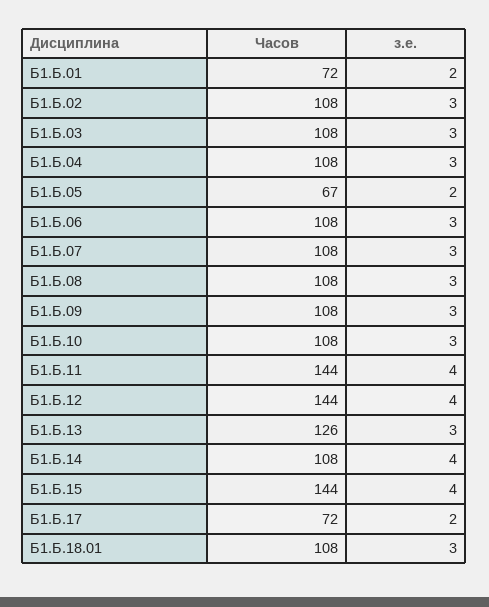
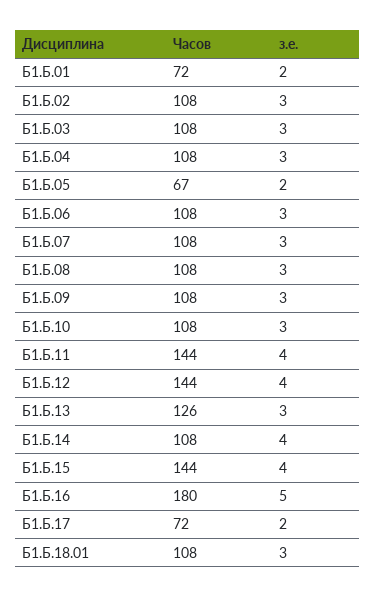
  {
    "Часов": {
      "Б1.Б.01": 72,
      "Б1.Б.02": 108,
      "Б1.Б.03": 108,
      "Б1.Б.04": 108,
      "Б1.Б.05": 67,
      "Б1.Б.06": 108,
      "Б1.Б.07": 108,
      "Б1.Б.08": 108,
      "Б1.Б.09": 108,
      "Б1.Б.10": 108,
      "Б1.Б.11": 144,
      "Б1.Б.12": 144,
      "Б1.Б.13": 126,
      "Б1.Б.14": 108,
      "Б1.Б.15": 144,
      "Б1.Б.17": 72,
-     "Б1.Б.18.01": 108
+     "Б1.Б.18.01": 108,
+     "Б1.Б.16": 180
    },
    "з.е.": {
      "Б1.Б.01": 2,
      "Б1.Б.02": 3,
      "Б1.Б.03": 3,
      "Б1.Б.04": 3,
      "Б1.Б.05": 2,
      "Б1.Б.06": 3,
      "Б1.Б.07": 3,
      "Б1.Б.08": 3,
      "Б1.Б.09": 3,
      "Б1.Б.10": 3,
      "Б1.Б.11": 4,
      "Б1.Б.12": 4,
      "Б1.Б.13": 3,
      "Б1.Б.14": 4,
      "Б1.Б.15": 4,
      "Б1.Б.17": 2,
-     "Б1.Б.18.01": 3
+     "Б1.Б.18.01": 3,
+     "Б1.Б.16": 5
    }
  }

